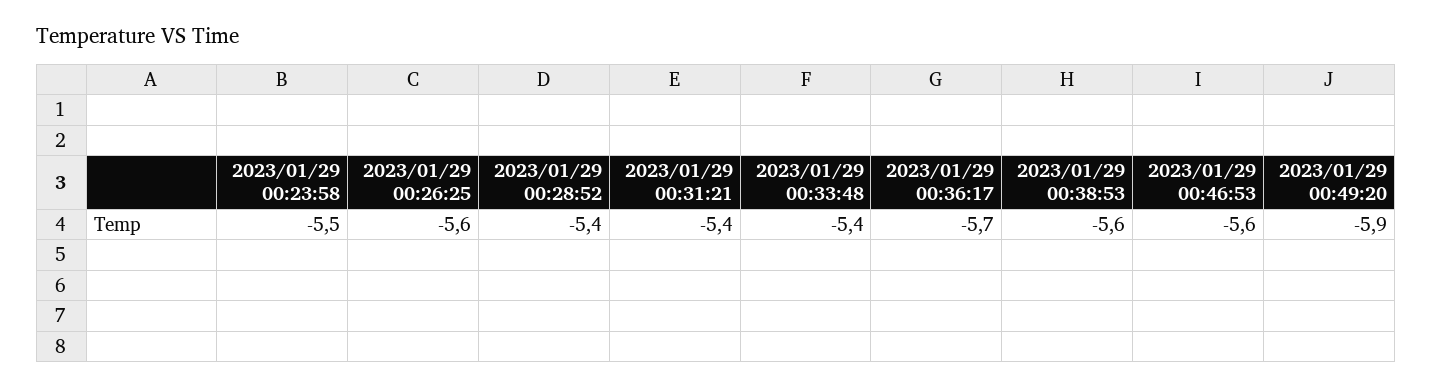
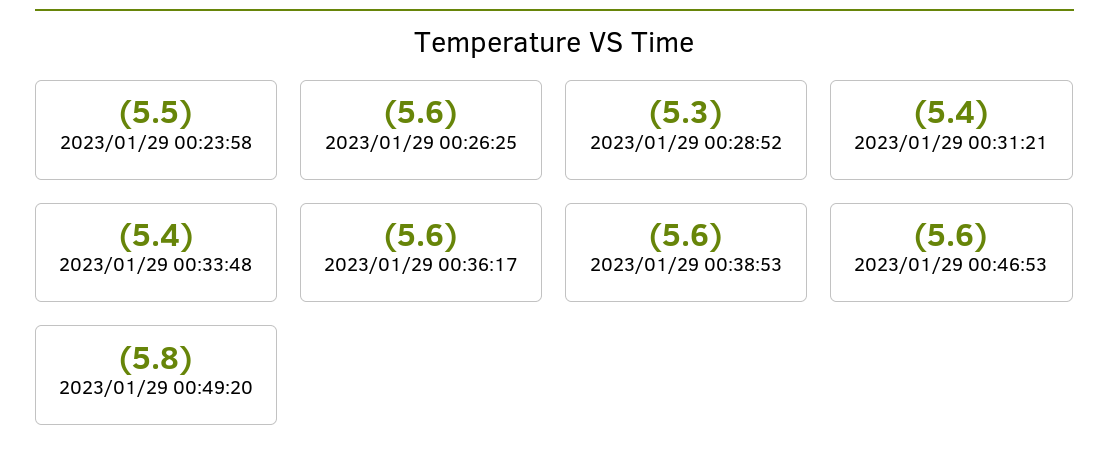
  {
    "2023/01/29 00:23:58": -5.5,
    "2023/01/29 00:26:25": -5.6,
-   "2023/01/29 00:28:52": -5.4,
+   "2023/01/29 00:28:52": -5.3,
    "2023/01/29 00:31:21": -5.4,
    "2023/01/29 00:33:48": -5.4,
-   "2023/01/29 00:36:17": -5.7,
+   "2023/01/29 00:36:17": -5.6,
    "2023/01/29 00:38:53": -5.6,
    "2023/01/29 00:46:53": -5.6,
-   "2023/01/29 00:49:20": -5.9
+   "2023/01/29 00:49:20": -5.8
  }

